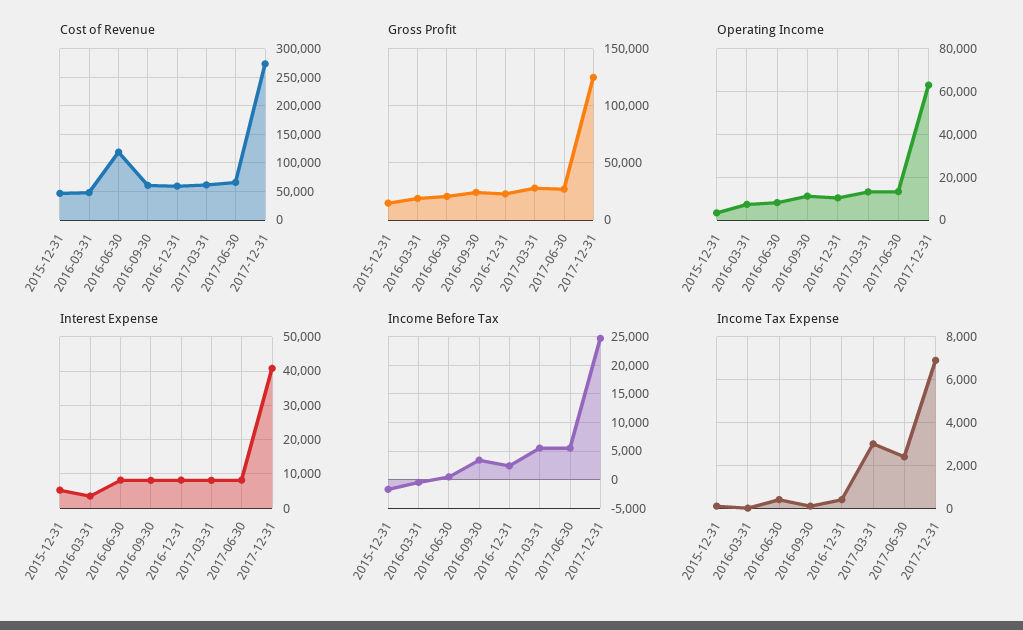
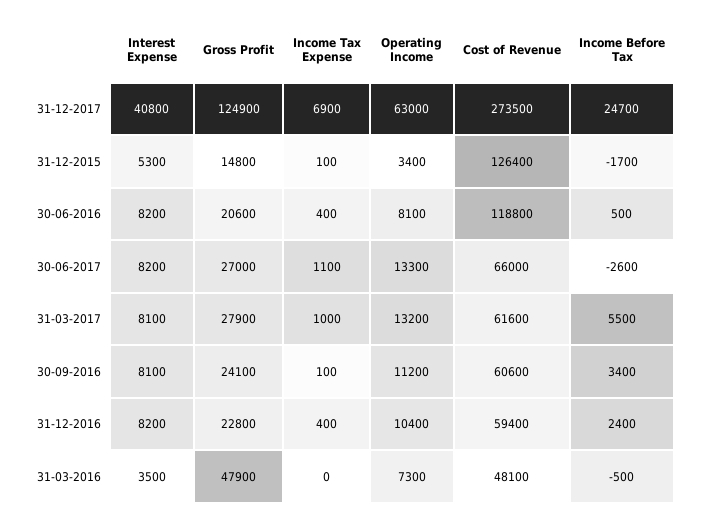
  {
    "Cost of Revenue": {
-     "2015-12-31": 50000,
+     "2015-12-31": 126400,
      "2016-03-31": 48100,
      "2016-06-30": 118800,
      "2016-09-30": 60600,
      "2016-12-31": 59400,
      "2017-03-31": 61600,
      "2017-06-30": 66000,
      "2017-12-31": 273500
    },
    "Gross Profit": {
      "2015-12-31": 14800,
-     "2016-03-31": 20000,
+     "2016-03-31": 47900,
      "2016-06-30": 20600,
      "2016-09-30": 24100,
      "2016-12-31": 22800,
      "2017-03-31": 27900,
      "2017-06-30": 27000,
      "2017-12-31": 124900
    },
    "Operating Income": {
      "2015-12-31": 3400,
      "2016-03-31": 7300,
      "2016-06-30": 8100,
      "2016-09-30": 11200,
      "2016-12-31": 10400,
      "2017-03-31": 13200,
      "2017-06-30": 13300,
      "2017-12-31": 63000
    },
    "Interest Expense": {
      "2015-12-31": 5300,
      "2016-03-31": 3500,
      "2016-06-30": 8200,
      "2016-09-30": 8100,
      "2016-12-31": 8200,
      "2017-03-31": 8100,
      "2017-06-30": 8200,
      "2017-12-31": 40800
    },
    "Income Before Tax": {
      "2015-12-31": -1700,
      "2016-03-31": -500,
      "2016-06-30": 500,
      "2016-09-30": 3400,
      "2016-12-31": 2400,
      "2017-03-31": 5500,
-     "2017-06-30": 5000,
+     "2017-06-30": -2600,
      "2017-12-31": 24700
    },
    "Income Tax Expense": {
      "2015-12-31": 100,
      "2016-03-31": 0,
      "2016-06-30": 400,
      "2016-09-30": 100,
      "2016-12-31": 400,
-     "2017-03-31": 3000,
+     "2017-03-31": 1000,
-     "2017-06-30": 2500,
+     "2017-06-30": 1100,
      "2017-12-31": 6900
    }
  }

